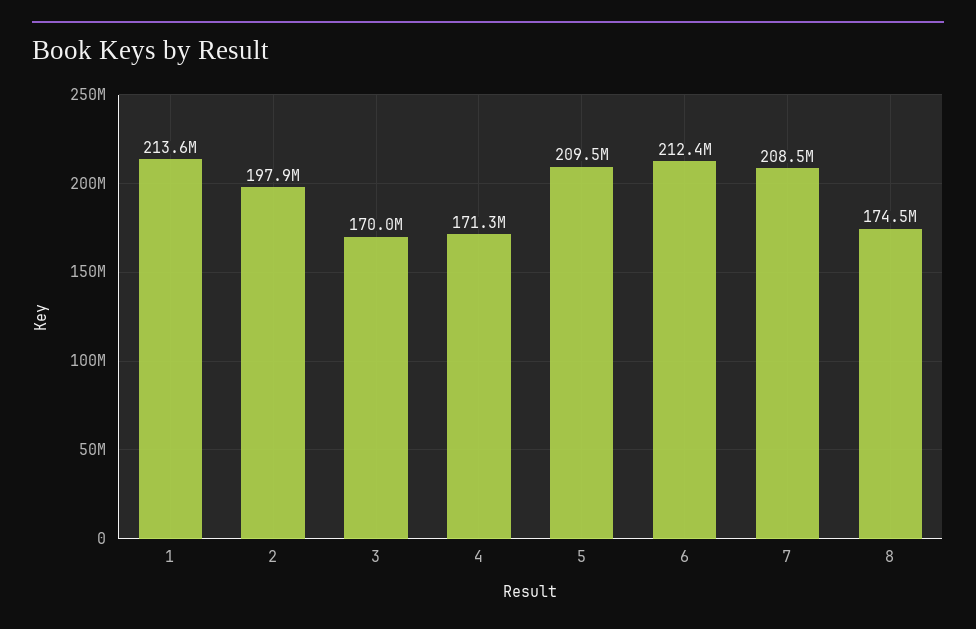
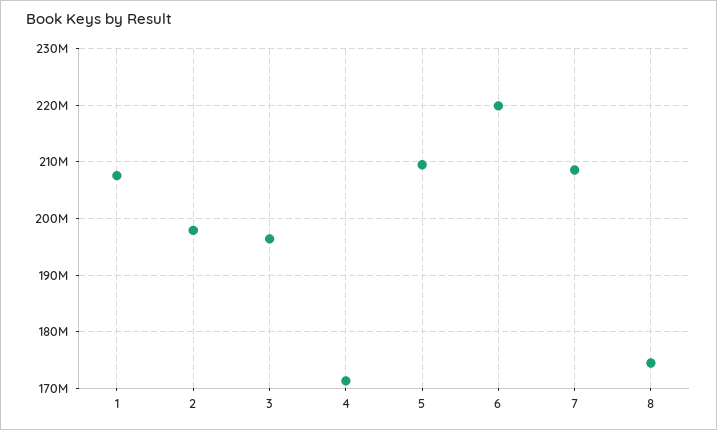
  {
-   "1": 213600000,
+   "1": 208000000,
    "2": 197900000,
-   "3": 170000000,
+   "3": 196000000,
    "4": 171300000,
    "5": 209500000,
-   "6": 212400000,
+   "6": 220000000,
    "7": 208500000,
    "8": 174500000
  }

